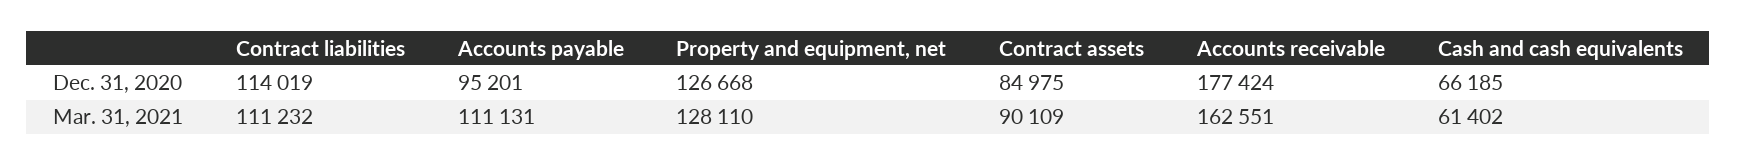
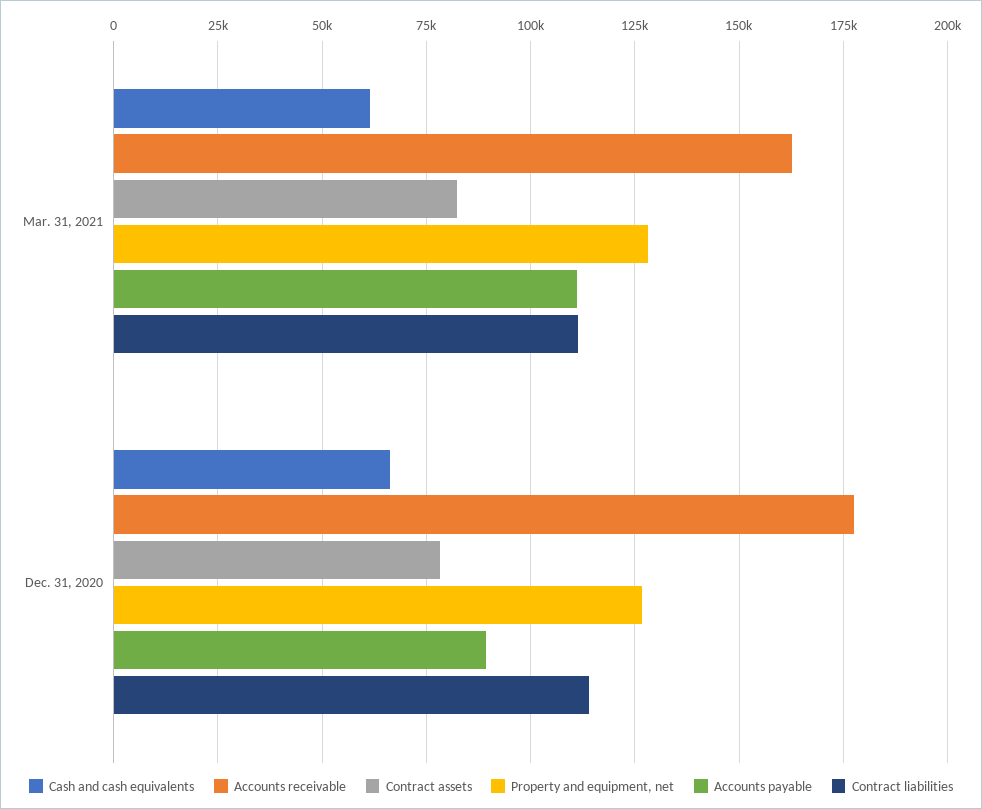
  {
    "Contract liabilities": {
      "Dec. 31, 2020": 114019,
      "Mar. 31, 2021": 111232
    },
    "Accounts payable": {
-     "Dec. 31, 2020": 95201,
+     "Dec. 31, 2020": 90000,
      "Mar. 31, 2021": 111131
    },
    "Property and equipment, net": {
      "Dec. 31, 2020": 126668,
      "Mar. 31, 2021": 128110
    },
    "Contract assets": {
-     "Dec. 31, 2020": 84975,
+     "Dec. 31, 2020": 77500,
-     "Mar. 31, 2021": 90109
+     "Mar. 31, 2021": 82500
    },
    "Accounts receivable": {
      "Dec. 31, 2020": 177424,
      "Mar. 31, 2021": 162551
    },
    "Cash and cash equivalents": {
      "Dec. 31, 2020": 66185,
      "Mar. 31, 2021": 61402
    }
  }

